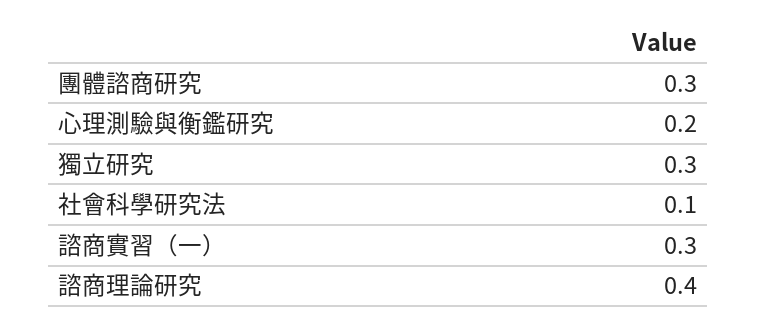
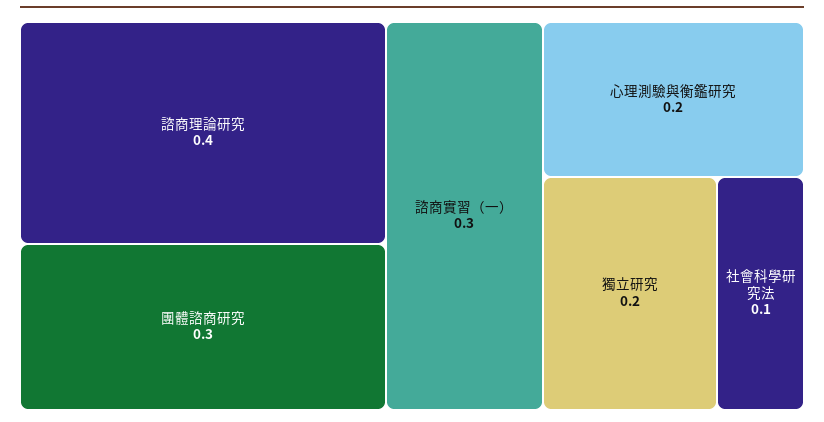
  {
    "團體諮商研究": 0.3,
    "心理測驗與衡鑑研究": 0.2,
-   "獨立研究": 0.3,
+   "獨立研究": 0.2,
    "社會科學研究法": 0.1,
    "諮商實習（一）": 0.3,
    "諮商理論研究": 0.4
  }

